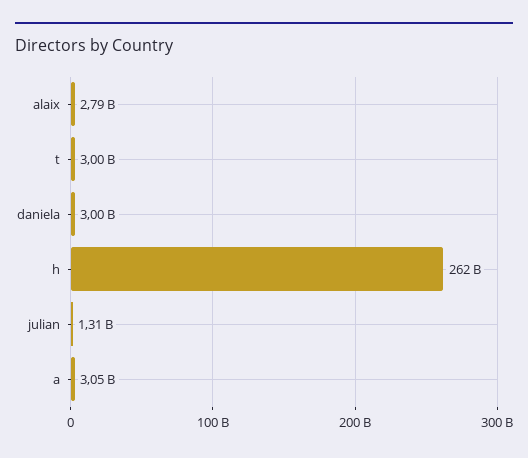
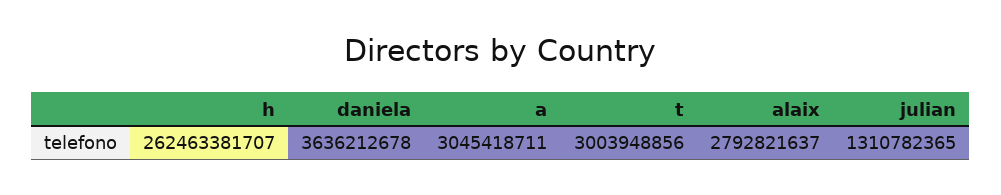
  {
    "alaix": 2792821637,
    "t": 3003948856,
-   "daniela": 3000000000,
+   "daniela": 3636212678,
    "h": 262463381707,
    "julian": 1310782365,
    "a": 3045418711
  }

